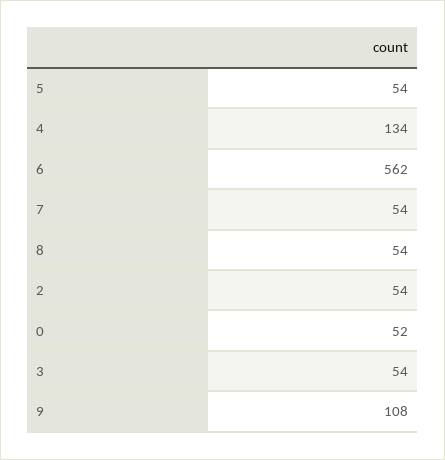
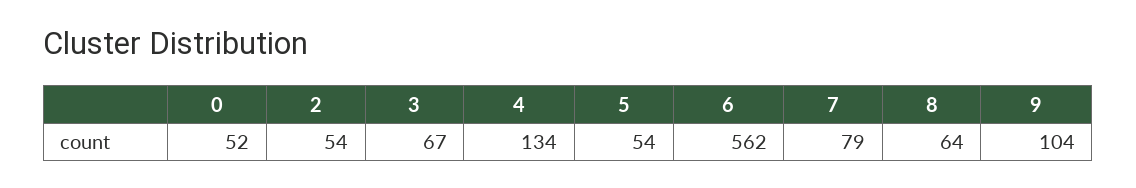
  {
    "5": 54,
    "4": 134,
    "6": 562,
-   "7": 54,
+   "7": 79,
-   "8": 54,
+   "8": 64,
    "2": 54,
    "0": 52,
-   "3": 54,
+   "3": 67,
-   "9": 108
+   "9": 104
  }

